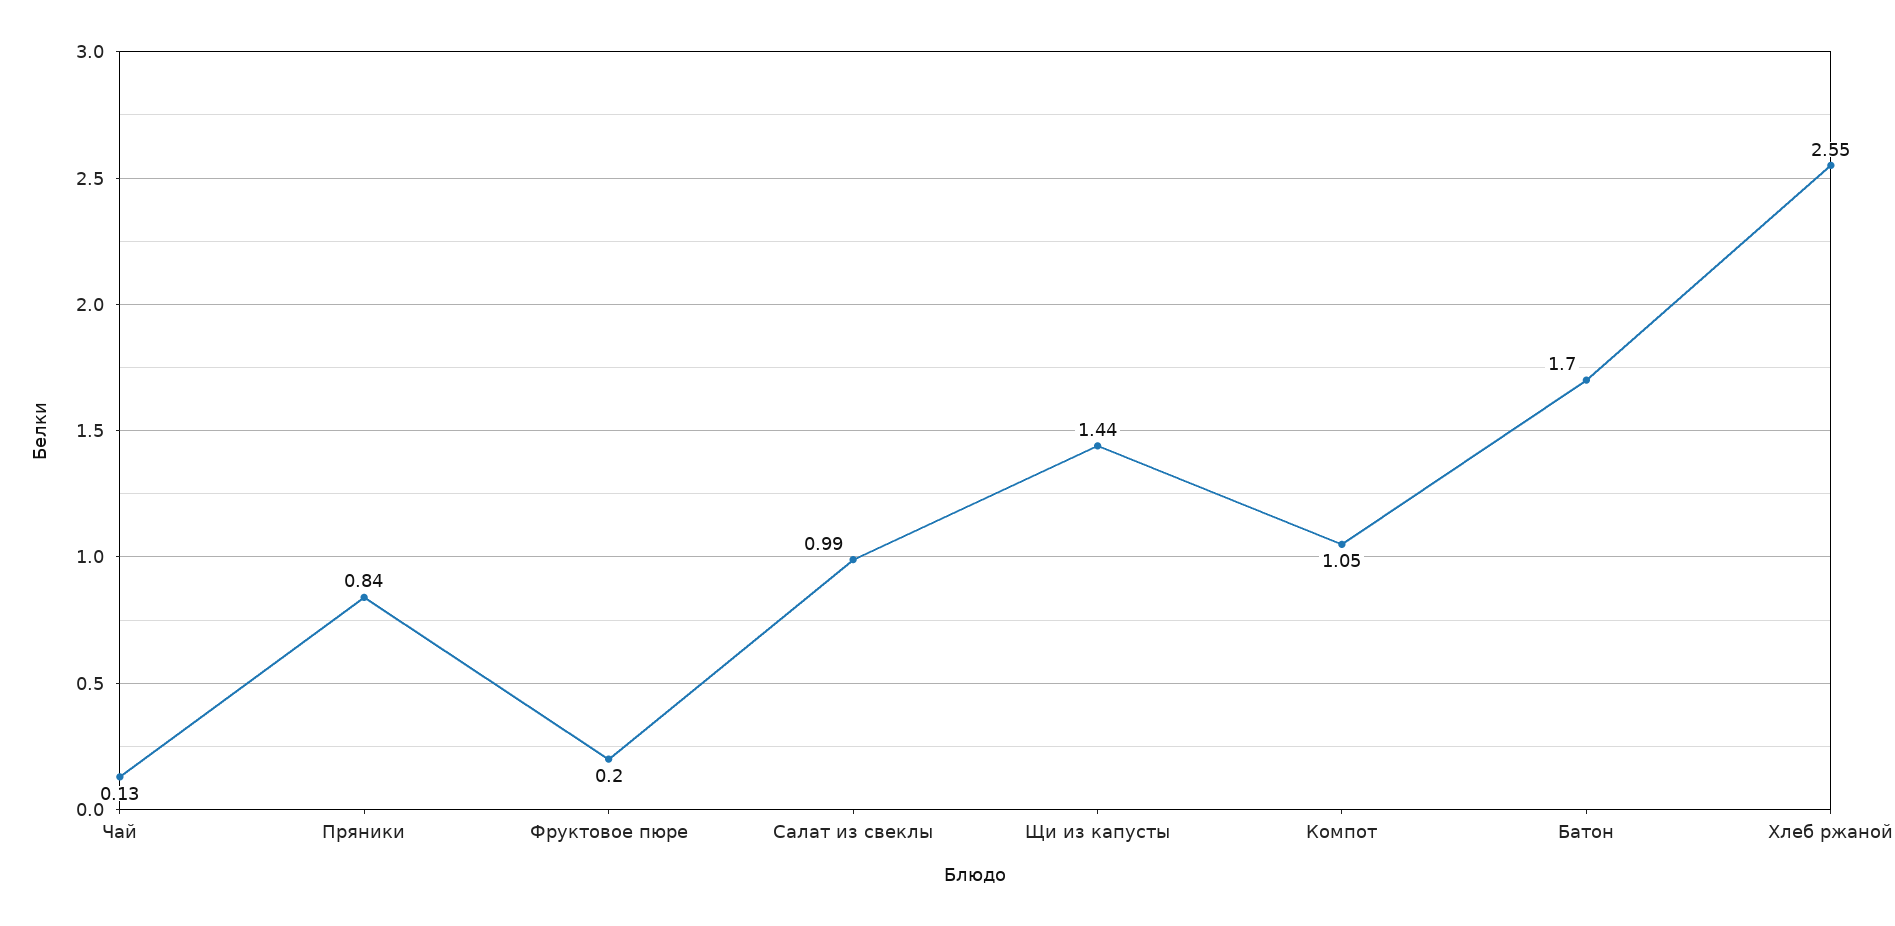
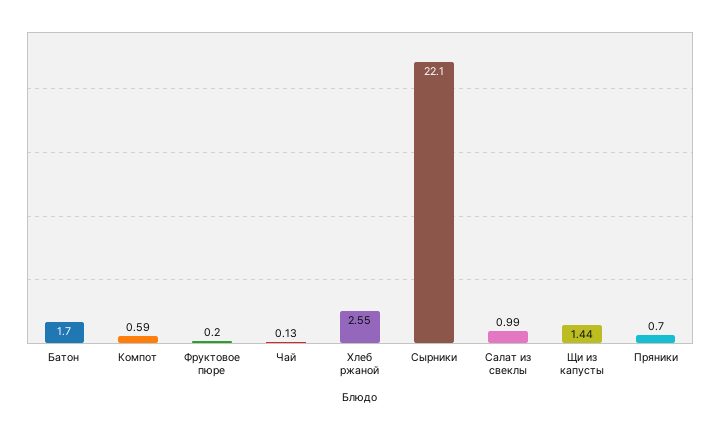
  {
    "Чай": 0.13,
-   "Пряники": 0.84,
+   "Пряники": 0.7,
    "Фруктовое пюре": 0.2,
    "Салат из свеклы": 0.99,
    "Щи из капусты": 1.44,
-   "Компот": 1.05,
+   "Компот": 0.59,
    "Батон": 1.7,
-   "Хлеб ржаной": 2.55
+   "Хлеб ржаной": 2.55,
+   "Сырники": 22.1
  }

